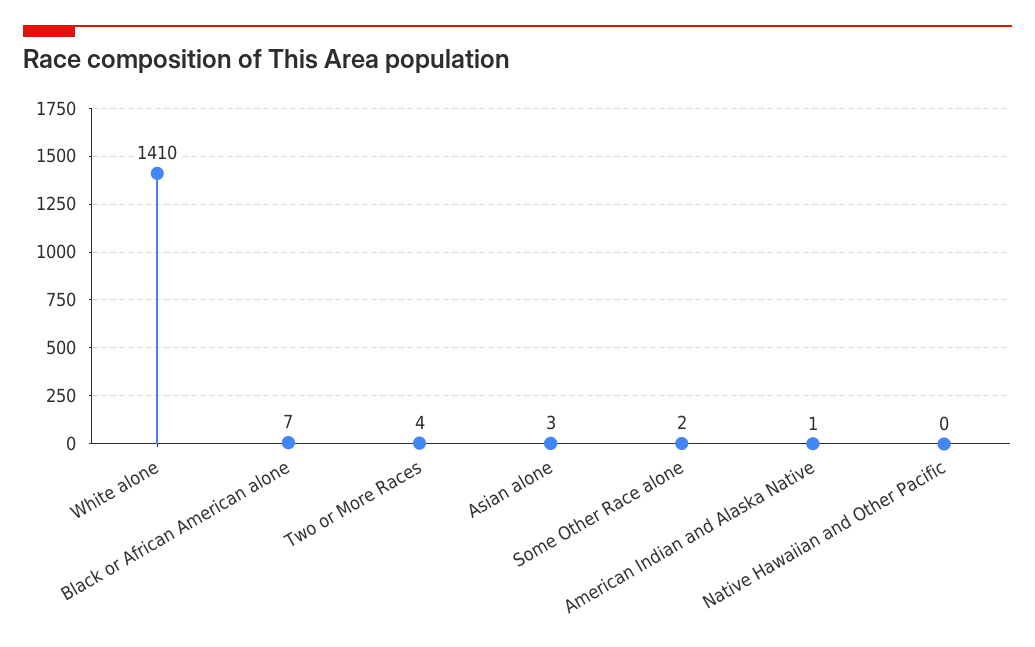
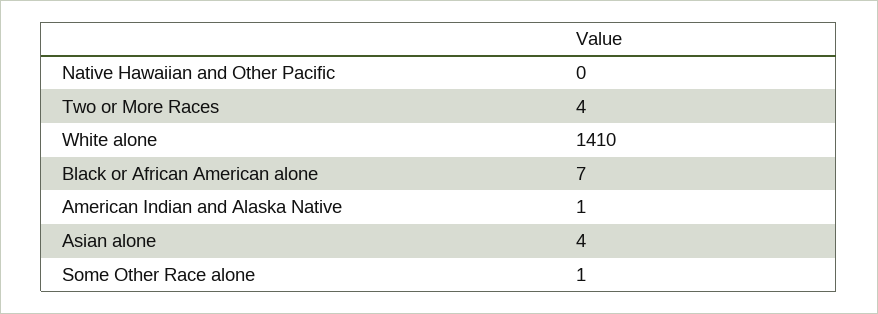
  {
    "White alone": 1410,
    "Black or African American alone": 7,
    "Two or More Races": 4,
-   "Asian alone": 3,
+   "Asian alone": 4,
-   "Some Other Race alone": 2,
+   "Some Other Race alone": 1,
    "American Indian and Alaska Native": 1,
    "Native Hawaiian and Other Pacific": 0
  }

